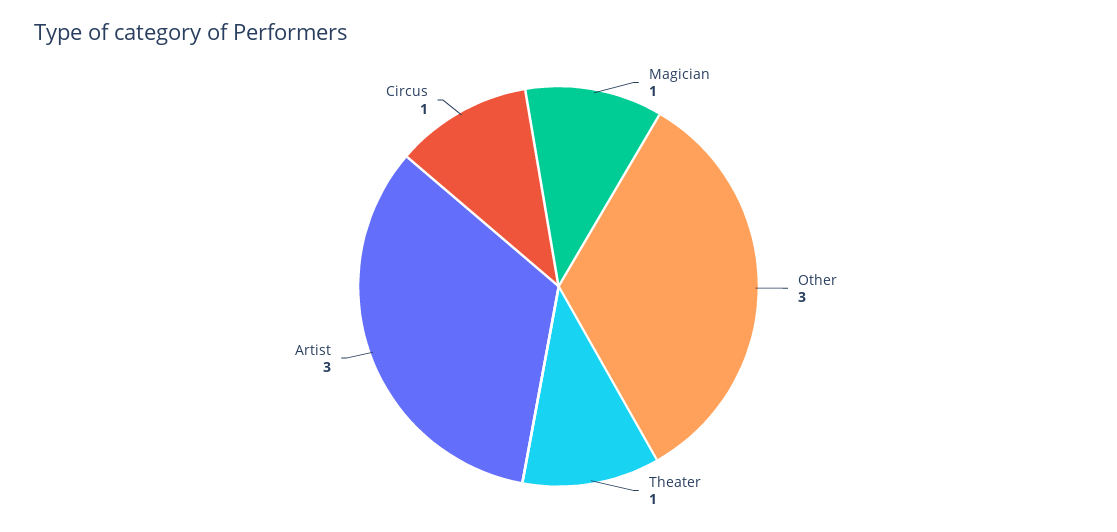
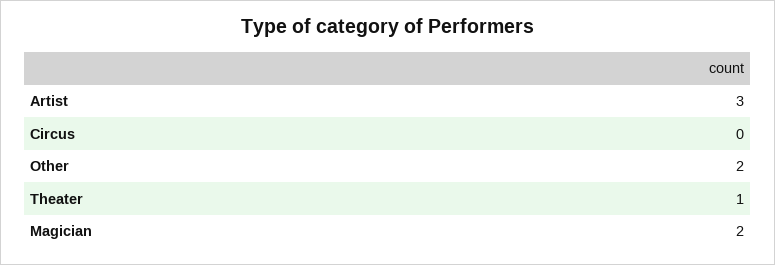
  {
-   "Magician": 1,
+   "Magician": 2,
-   "Other": 3,
+   "Other": 2,
    "Theater": 1,
    "Artist": 3,
-   "Circus": 1
+   "Circus": 0
  }

